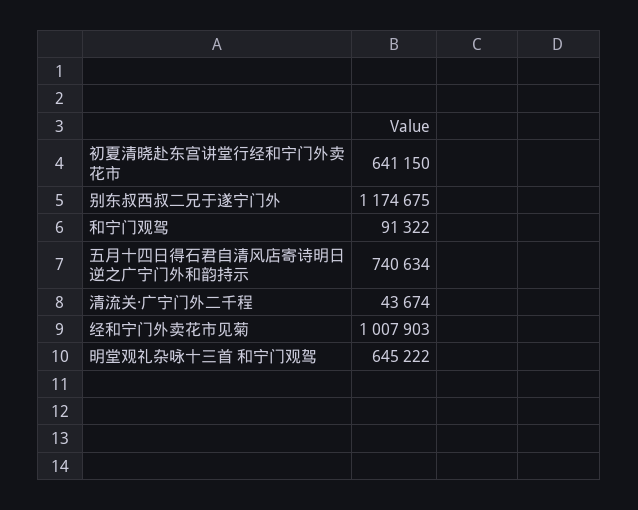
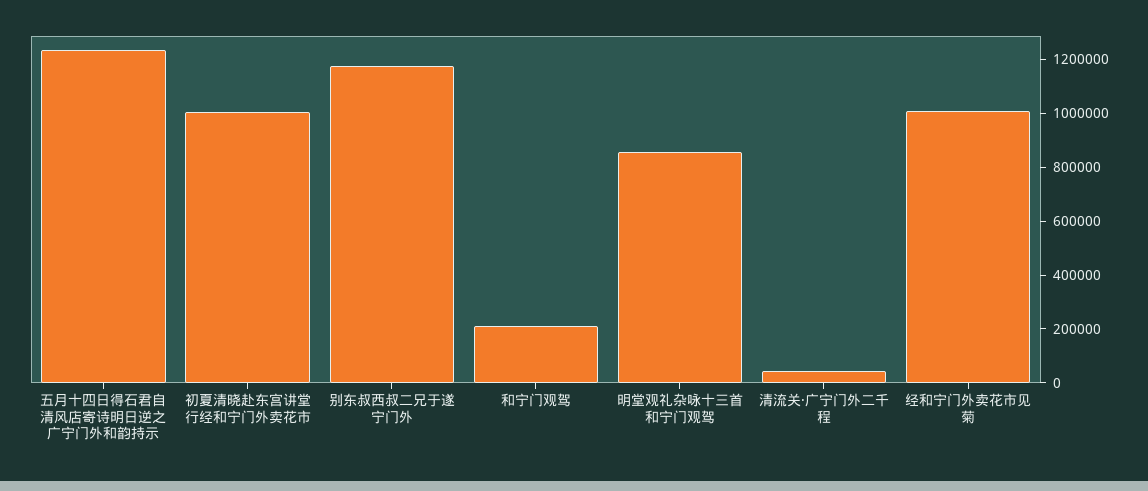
  {
-   "初夏清晓赴东宫讲堂行经和宁门外卖花市": 641150,
+   "初夏清晓赴东宫讲堂行经和宁门外卖花市": 1000000,
    "别东叔西叔二兄于遂宁门外": 1174675,
-   "和宁门观驾": 91322,
+   "和宁门观驾": 200000,
-   "五月十四日得石君自清风店寄诗明日逆之广宁门外和韵持示": 740634,
+   "五月十四日得石君自清风店寄诗明日逆之广宁门外和韵持示": 1250000,
    "清流关·广宁门外二千程": 43674,
    "经和宁门外卖花市见菊": 1007903,
-   "明堂观礼杂咏十三首 和宁门观驾": 645222
+   "明堂观礼杂咏十三首 和宁门观驾": 850000
  }

